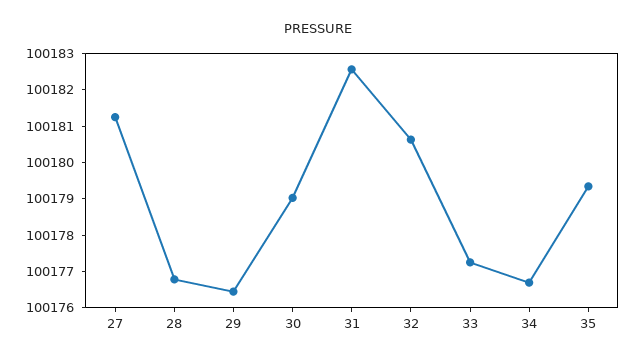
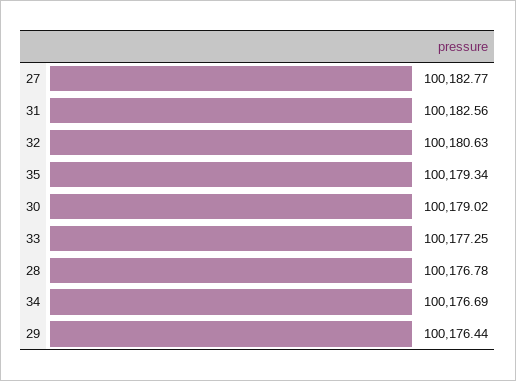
  {
-   "27": 100181.25,
+   "27": 100182.77,
    "28": 100176.78,
    "29": 100176.44,
    "30": 100179.02,
    "31": 100182.56,
    "32": 100180.63,
    "33": 100177.25,
    "34": 100176.69,
    "35": 100179.34
  }

